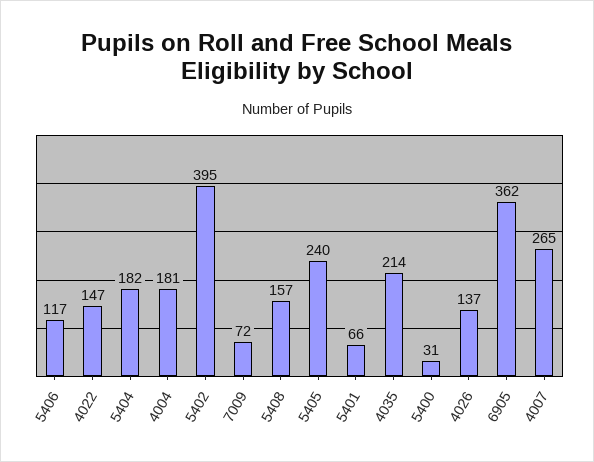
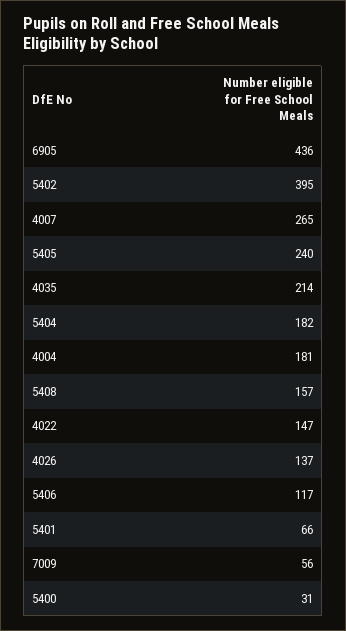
  {
    "5406": 117,
    "4022": 147,
    "5404": 182,
    "4004": 181,
    "5402": 395,
-   "7009": 72,
+   "7009": 56,
    "5408": 157,
    "5405": 240,
    "5401": 66,
    "4035": 214,
    "5400": 31,
    "4026": 137,
-   "6905": 362,
+   "6905": 436,
    "4007": 265
  }

